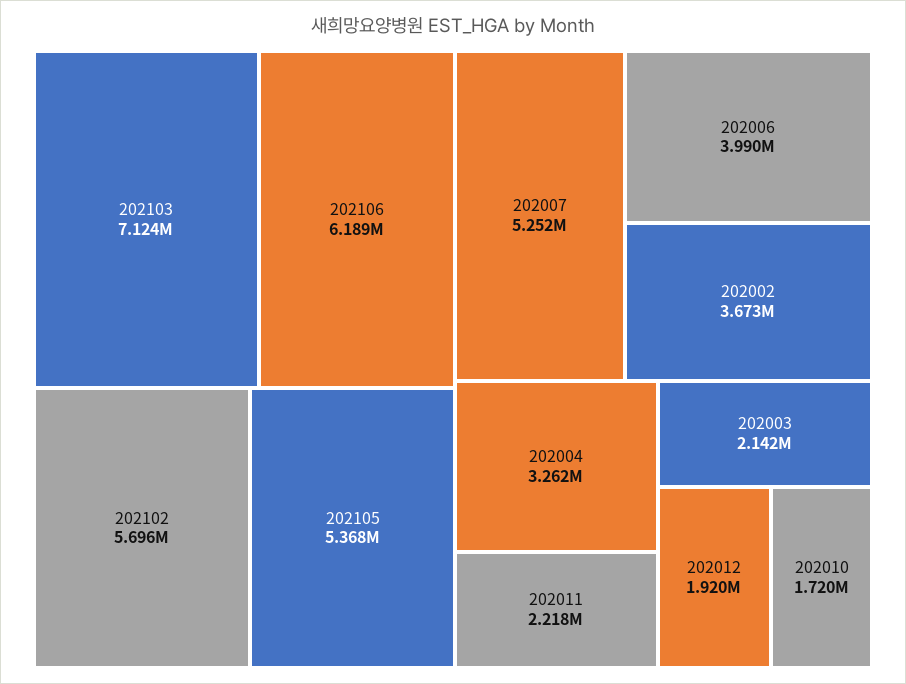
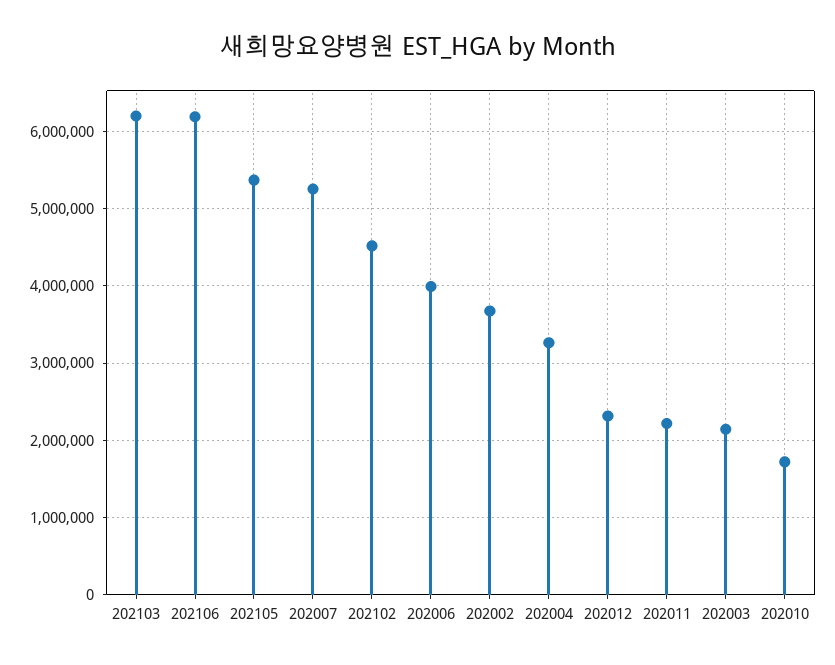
  {
-   "202103": 7124000,
+   "202103": 6200000,
    "202106": 6189000,
-   "202102": 5696000,
+   "202102": 4500000,
    "202105": 5368000,
    "202007": 5252000,
    "202006": 3990000,
    "202002": 3673000,
    "202004": 3262000,
    "202011": 2218000,
    "202003": 2142000,
-   "202012": 1920000,
+   "202012": 2300000,
    "202010": 1720000
  }

